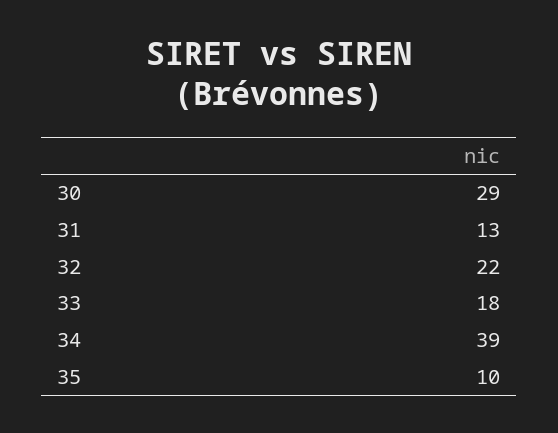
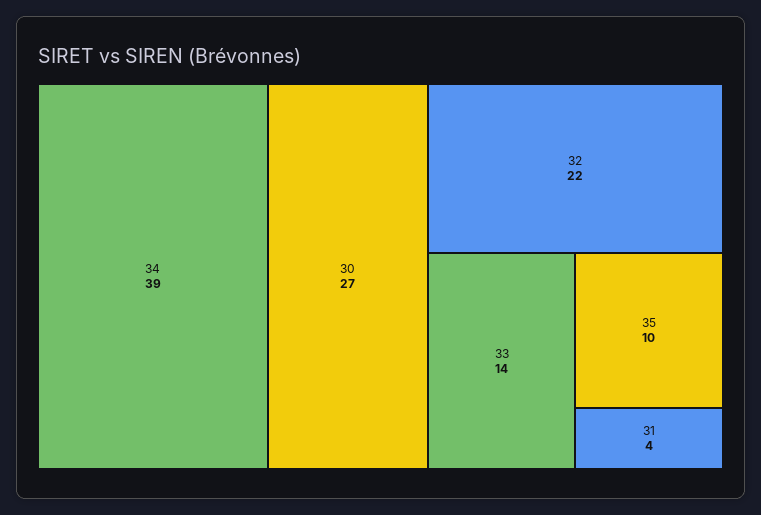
  {
-   "30": 29,
+   "30": 27,
-   "31": 13,
+   "31": 4,
    "32": 22,
-   "33": 18,
+   "33": 14,
    "34": 39,
    "35": 10
  }

